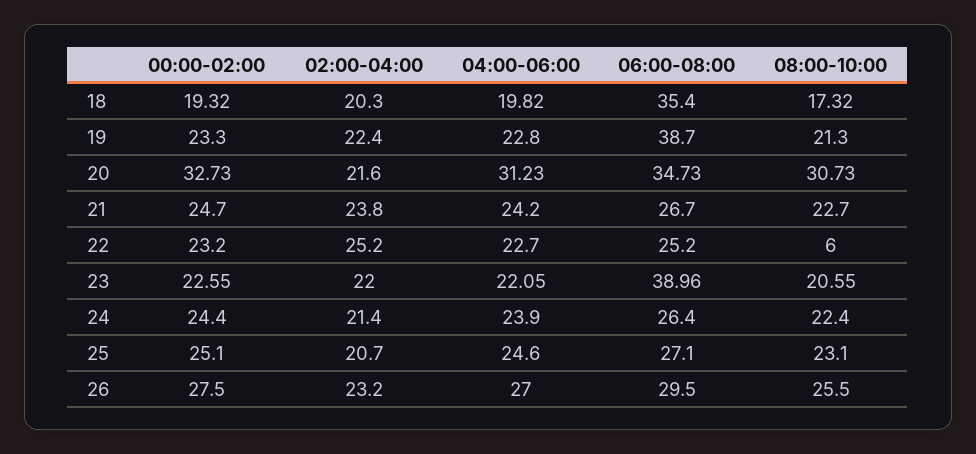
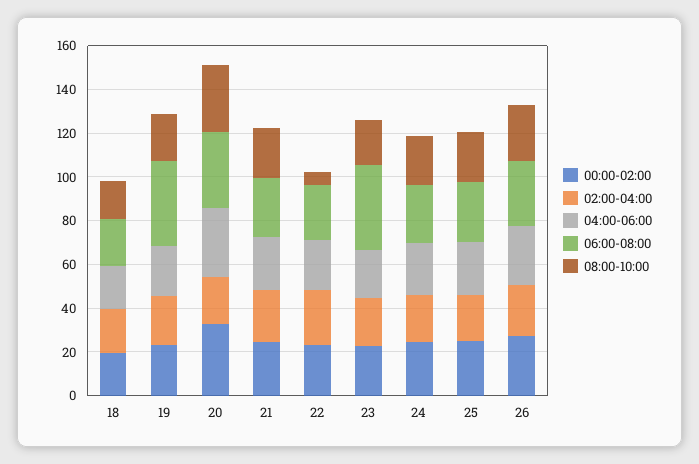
  {
    "00:00-02:00": {
      "18": 19.32,
      "19": 23.3,
      "20": 32.73,
      "21": 24.7,
      "22": 23.2,
      "23": 22.55,
      "24": 24.4,
      "25": 25.1,
      "26": 27.5
    },
    "02:00-04:00": {
      "18": 20.3,
      "19": 22.4,
      "20": 21.6,
      "21": 23.8,
      "22": 25.2,
      "23": 22,
      "24": 21.4,
      "25": 20.7,
      "26": 23.2
    },
    "04:00-06:00": {
      "18": 19.82,
      "19": 22.8,
      "20": 31.23,
      "21": 24.2,
      "22": 22.7,
      "23": 22.05,
      "24": 23.9,
      "25": 24.6,
      "26": 27
    },
    "06:00-08:00": {
-     "18": 35.4,
+     "18": 20,
      "19": 38.7,
      "20": 34.73,
      "21": 26.7,
      "22": 25.2,
      "23": 38.96,
      "24": 26.4,
      "25": 27.1,
      "26": 29.5
    },
    "08:00-10:00": {
      "18": 17.32,
      "19": 21.3,
      "20": 30.73,
      "21": 22.7,
      "22": 6,
      "23": 20.55,
      "24": 22.4,
      "25": 23.1,
      "26": 25.5
    }
  }

